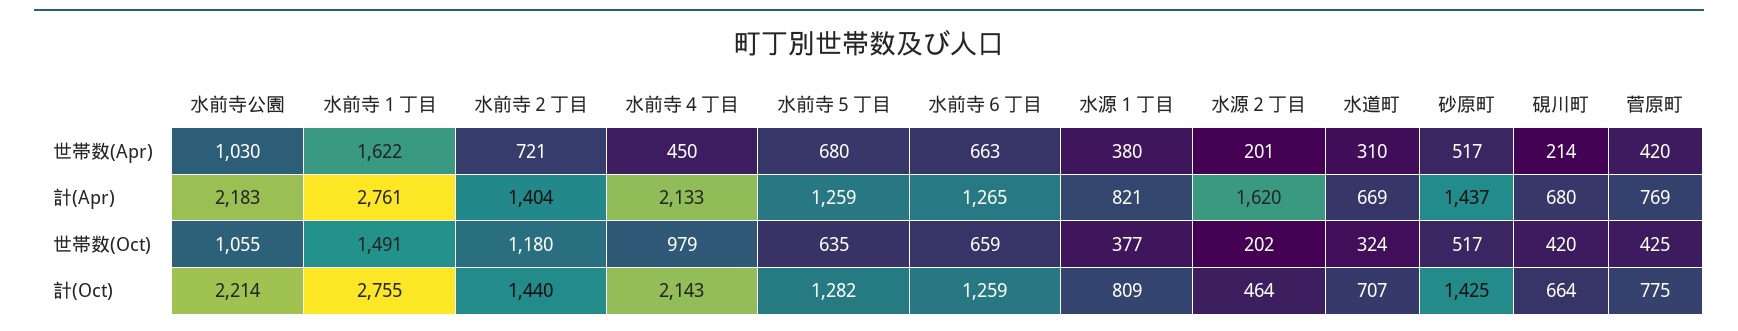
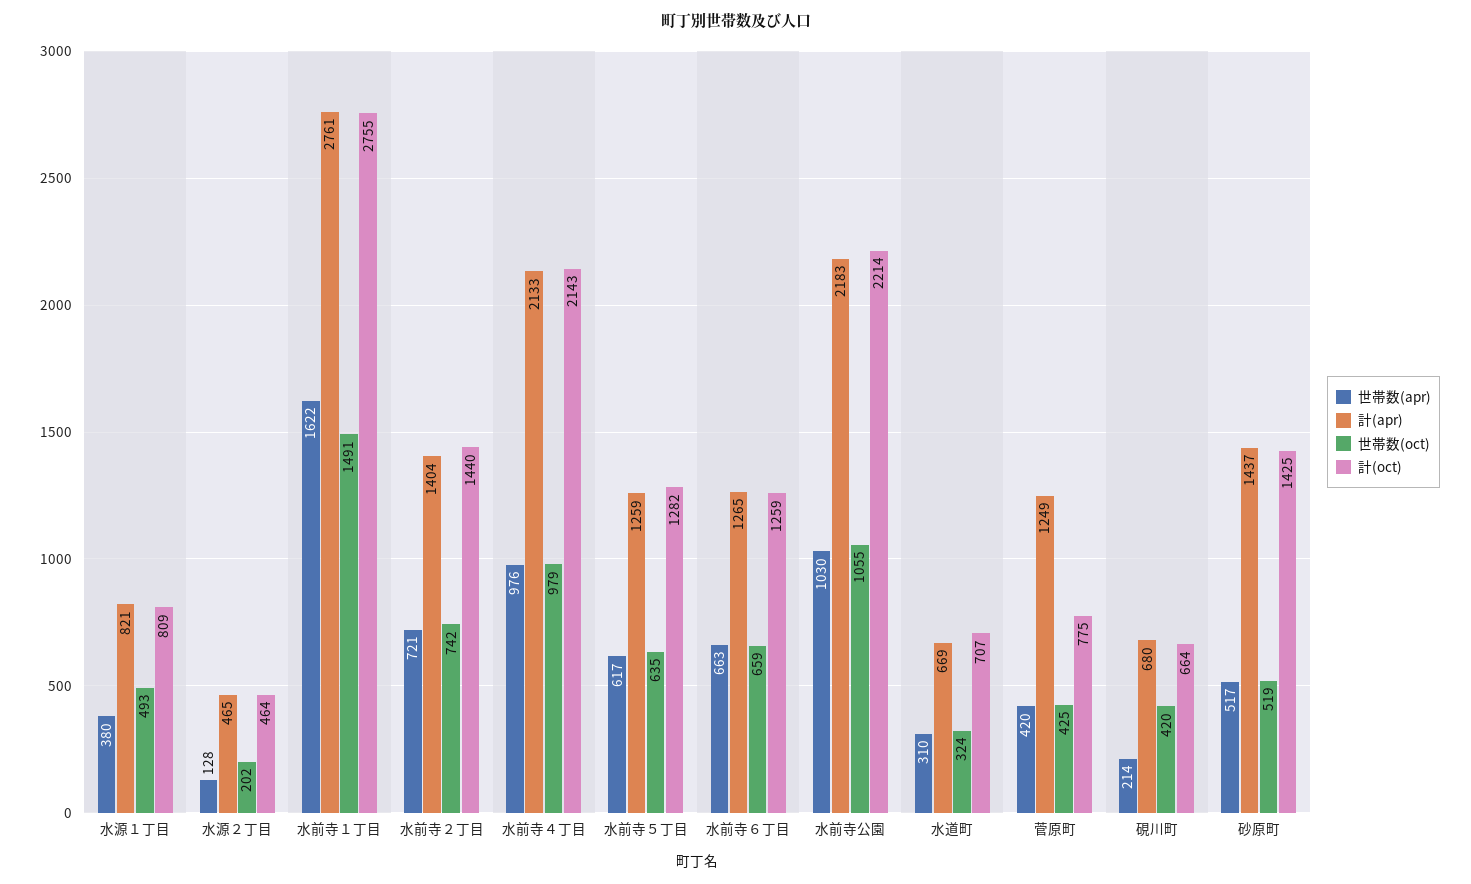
  {
    "世帯数(Apr)": {
      "水前寺公園": 1030,
      "水前寺１丁目": 1622,
      "水前寺２丁目": 721,
-     "水前寺４丁目": 450,
+     "水前寺４丁目": 976,
-     "水前寺５丁目": 680,
+     "水前寺５丁目": 617,
      "水前寺６丁目": 663,
      "水源１丁目": 380,
-     "水源２丁目": 201,
+     "水源２丁目": 128,
      "水道町": 310,
      "砂原町": 517,
      "硯川町": 214,
      "菅原町": 420
    },
    "計(Apr)": {
      "水前寺公園": 2183,
      "水前寺１丁目": 2761,
      "水前寺２丁目": 1404,
      "水前寺４丁目": 2133,
      "水前寺５丁目": 1259,
      "水前寺６丁目": 1265,
      "水源１丁目": 821,
-     "水源２丁目": 1620,
+     "水源２丁目": 465,
      "水道町": 669,
      "砂原町": 1437,
      "硯川町": 680,
-     "菅原町": 769
+     "菅原町": 1249
    },
    "世帯数(Oct)": {
      "水前寺公園": 1055,
      "水前寺１丁目": 1491,
-     "水前寺２丁目": 1180,
+     "水前寺２丁目": 742,
      "水前寺４丁目": 979,
      "水前寺５丁目": 635,
      "水前寺６丁目": 659,
-     "水源１丁目": 377,
+     "水源１丁目": 493,
      "水源２丁目": 202,
      "水道町": 324,
-     "砂原町": 517,
+     "砂原町": 519,
      "硯川町": 420,
      "菅原町": 425
    },
    "計(Oct)": {
      "水前寺公園": 2214,
      "水前寺１丁目": 2755,
      "水前寺２丁目": 1440,
      "水前寺４丁目": 2143,
      "水前寺５丁目": 1282,
      "水前寺６丁目": 1259,
      "水源１丁目": 809,
      "水源２丁目": 464,
      "水道町": 707,
      "砂原町": 1425,
      "硯川町": 664,
      "菅原町": 775
    }
  }

